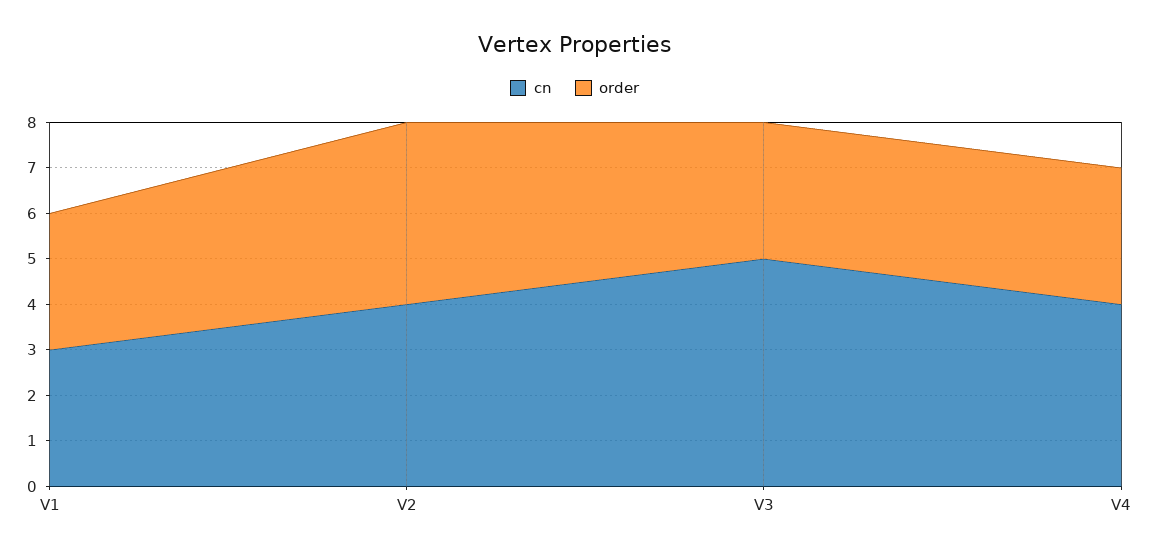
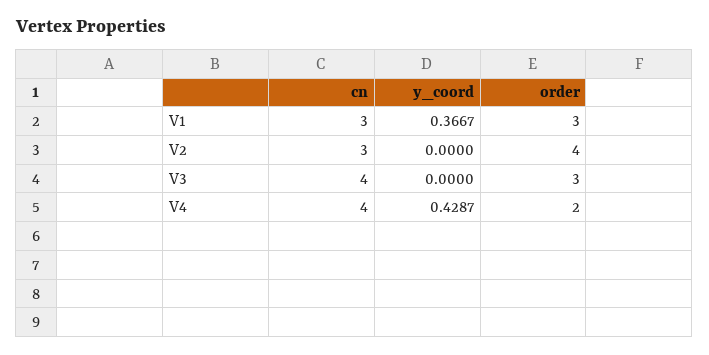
  {
    "cn": {
      "V1": 3,
-     "V2": 4,
+     "V2": 3,
-     "V3": 5,
+     "V3": 4,
      "V4": 4
    },
    "order": {
      "V1": 3,
      "V2": 4,
      "V3": 3,
-     "V4": 3
+     "V4": 2
-   }
+   },
+   "y_coord": {
+     "V1": 0.3667,
+     "V2": 0,
+     "V3": 0,
+     "V4": 0.4287
+   }
  }

